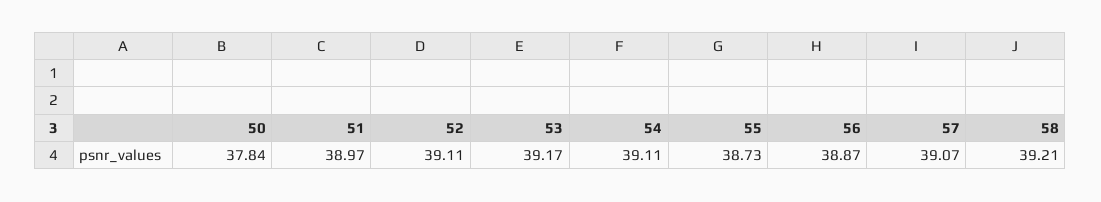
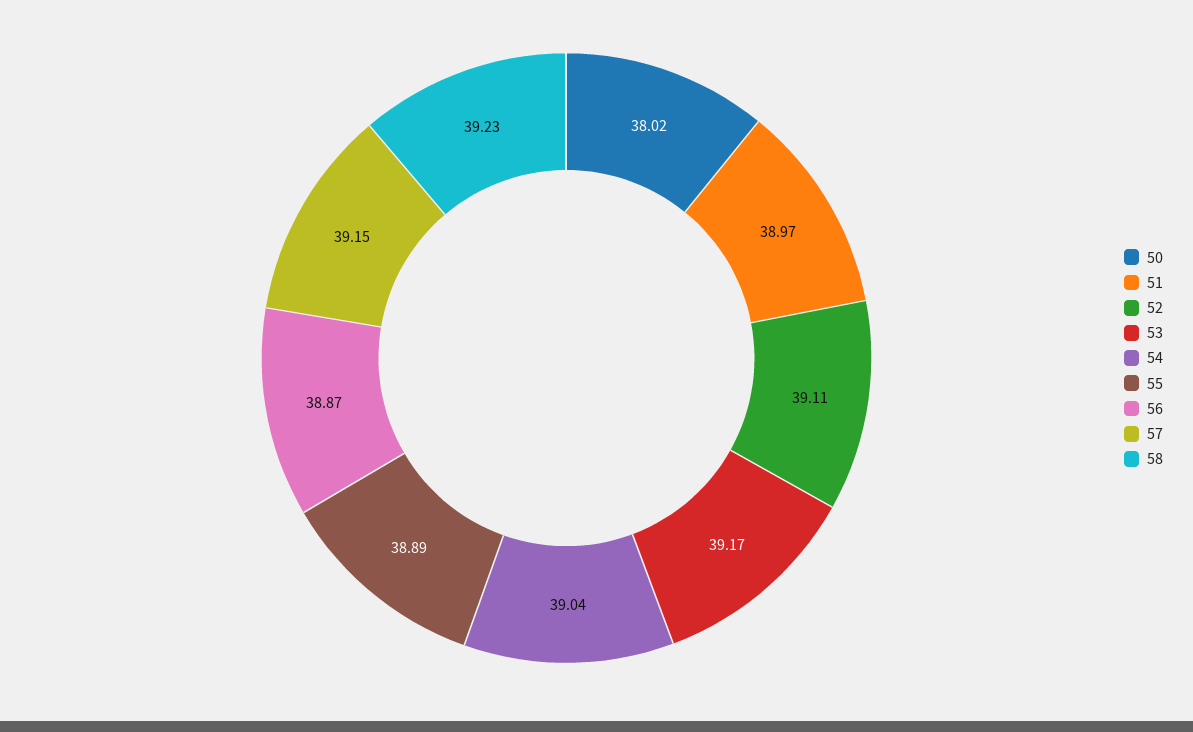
  {
-   "50": 37.84,
+   "50": 38.02,
    "51": 38.97,
    "52": 39.11,
    "53": 39.17,
-   "54": 39.11,
+   "54": 39.04,
-   "55": 38.73,
+   "55": 38.89,
    "56": 38.87,
-   "57": 39.07,
+   "57": 39.15,
-   "58": 39.21
+   "58": 39.23
  }

